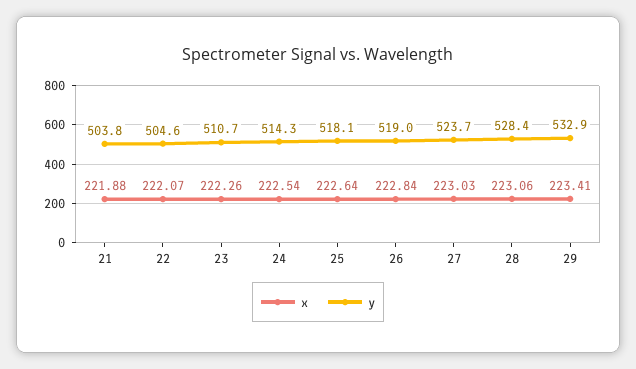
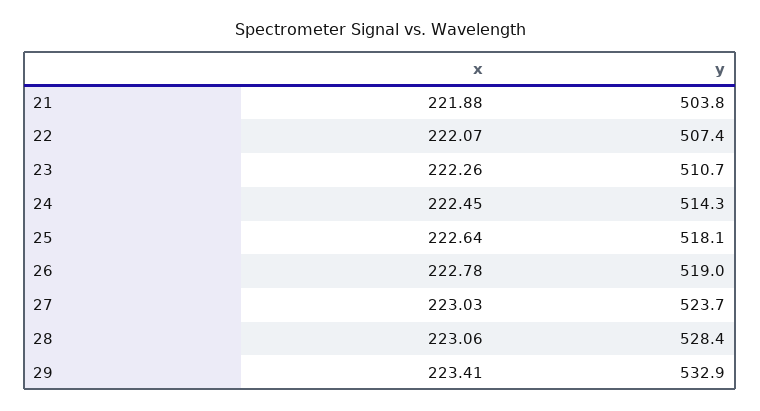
  {
    "x": {
      "21": 221.88,
      "22": 222.07,
      "23": 222.26,
-     "24": 222.54,
+     "24": 222.45,
      "25": 222.64,
-     "26": 222.84,
+     "26": 222.78,
      "27": 223.03,
      "28": 223.06,
      "29": 223.41
    },
    "y": {
      "21": 503.8,
-     "22": 504.6,
+     "22": 507.4,
      "23": 510.7,
      "24": 514.3,
      "25": 518.1,
      "26": 519,
      "27": 523.7,
      "28": 528.4,
      "29": 532.9
    }
  }

